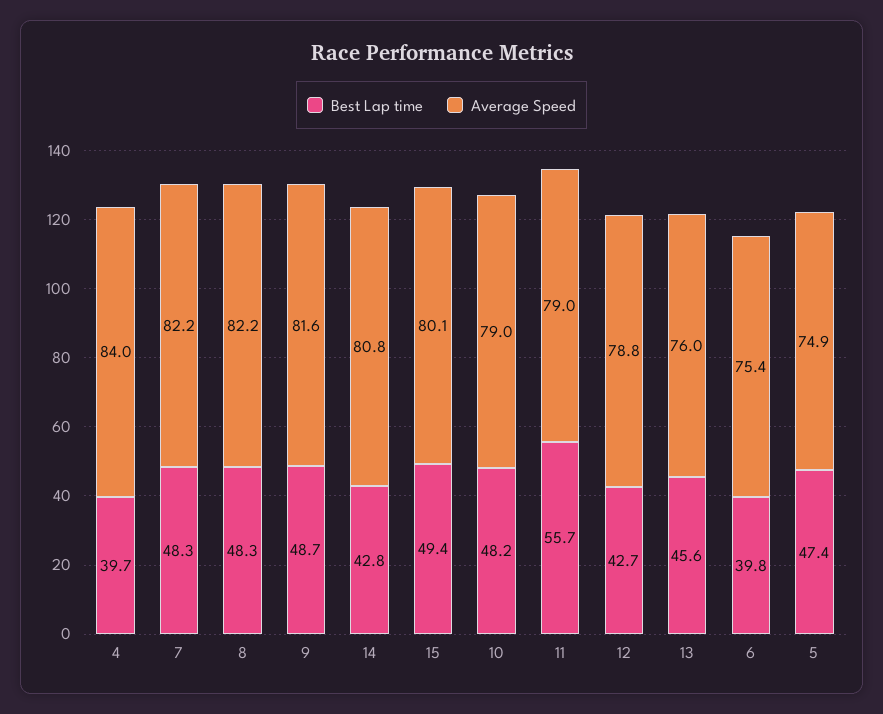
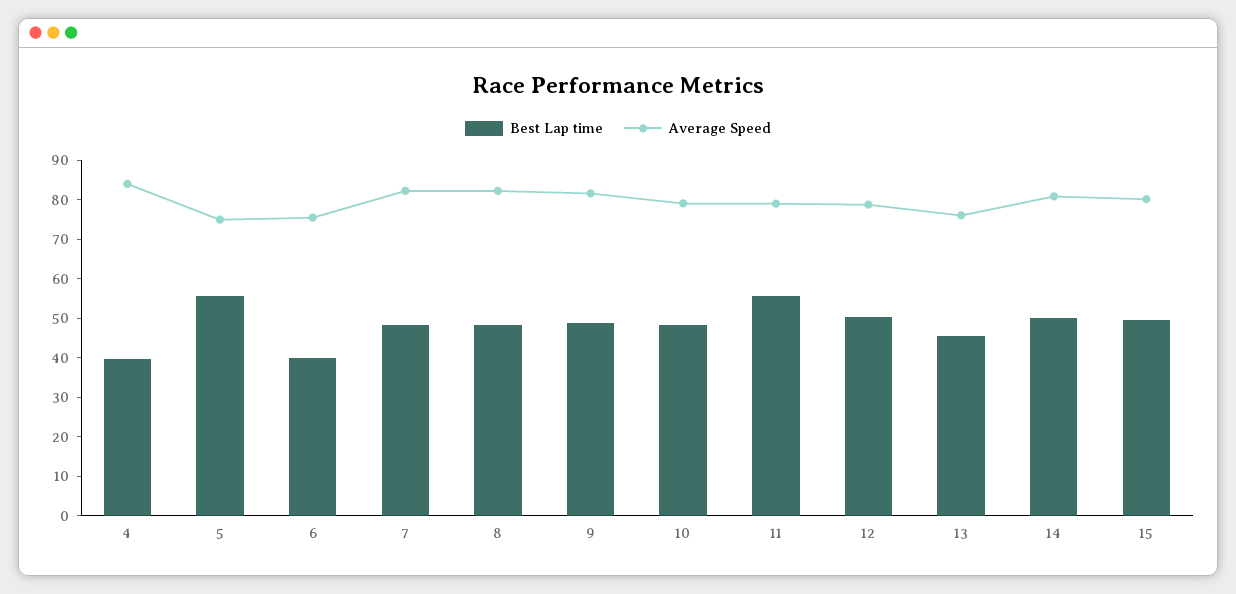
  {
    "Best Lap time": {
      "4": 39.7,
      "7": 48.3,
      "8": 48.3,
      "9": 48.7,
-     "14": 42.8,
+     "14": 50,
      "15": 49.4,
      "10": 48.2,
      "11": 55.7,
-     "12": 42.7,
+     "12": 50,
      "13": 45.6,
      "6": 39.8,
-     "5": 47.4
+     "5": 55
    },
    "Average Speed": {
      "4": 84,
      "7": 82.2,
      "8": 82.2,
      "9": 81.6,
      "14": 80.8,
      "15": 80.1,
      "10": 79,
      "11": 79,
      "12": 78.8,
      "13": 76,
      "6": 75.4,
      "5": 74.9
    }
  }

